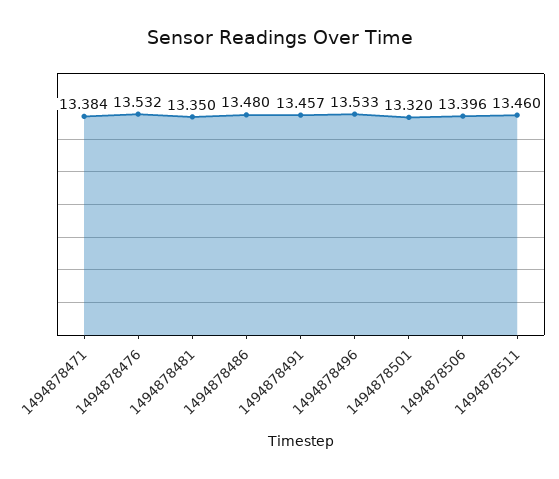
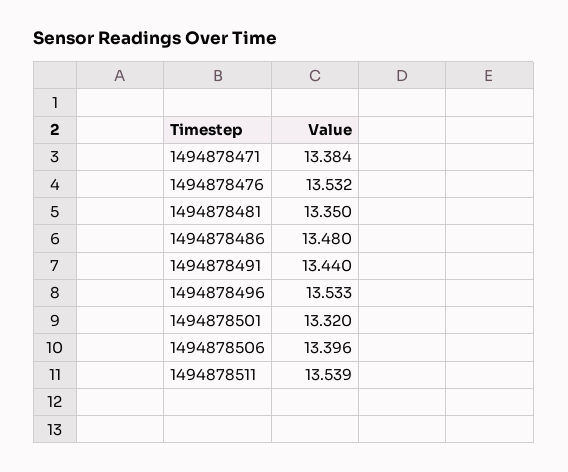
  {
    "1494878471": 13.384,
    "1494878476": 13.532,
    "1494878481": 13.35,
    "1494878486": 13.48,
-   "1494878491": 13.457,
+   "1494878491": 13.44,
    "1494878496": 13.533,
    "1494878501": 13.32,
    "1494878506": 13.396,
-   "1494878511": 13.46
+   "1494878511": 13.539
  }

